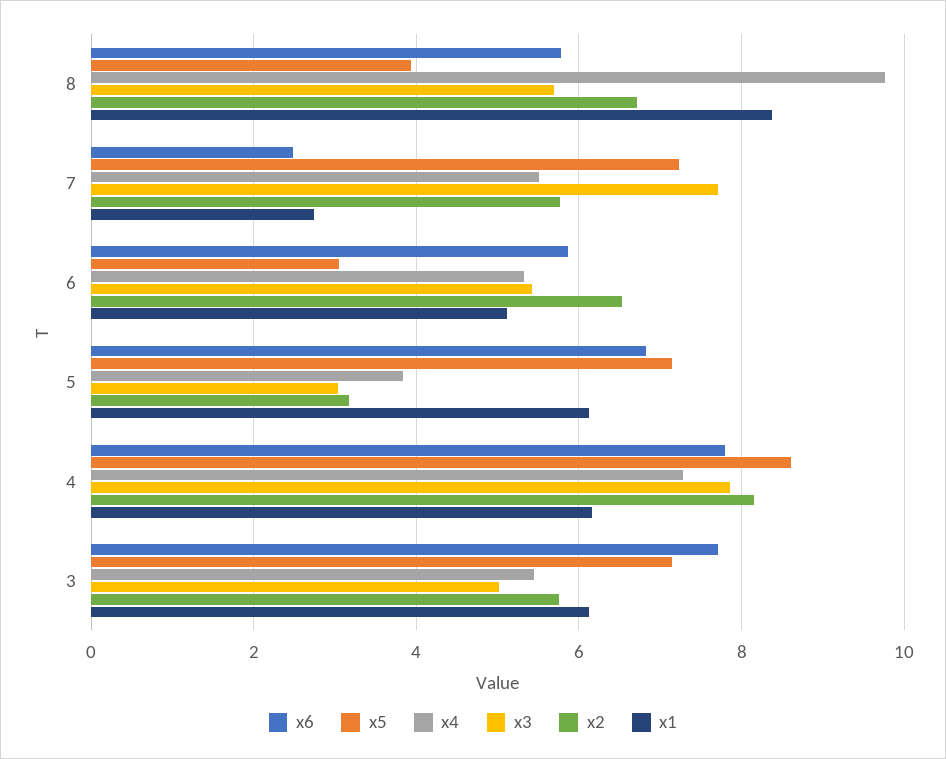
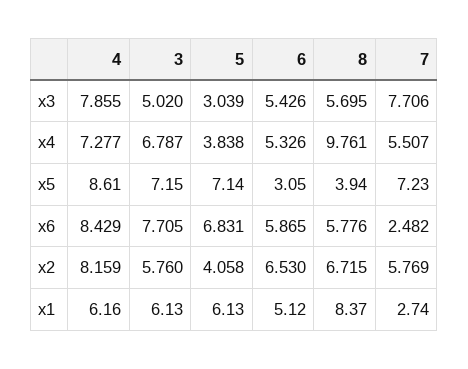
  {
    "x6": {
      "8": 5.776,
      "7": 2.482,
      "6": 5.865,
      "5": 6.831,
-     "4": 7.8,
+     "4": 8.429,
      "3": 7.705
    },
    "x5": {
      "8": 3.94,
      "7": 7.23,
      "6": 3.05,
      "5": 7.14,
      "4": 8.61,
      "3": 7.15
    },
    "x4": {
      "8": 9.761,
      "7": 5.507,
      "6": 5.326,
      "5": 3.838,
      "4": 7.277,
-     "3": 5.4
+     "3": 6.787
    },
    "x3": {
      "8": 5.695,
      "7": 7.706,
      "6": 5.426,
      "5": 3.039,
      "4": 7.855,
      "3": 5.02
    },
    "x2": {
      "8": 6.715,
      "7": 5.769,
      "6": 6.53,
-     "5": 3.2,
+     "5": 4.058,
      "4": 8.159,
      "3": 5.76
    },
    "x1": {
      "8": 8.37,
      "7": 2.74,
      "6": 5.12,
      "5": 6.13,
      "4": 6.16,
      "3": 6.13
    }
  }

